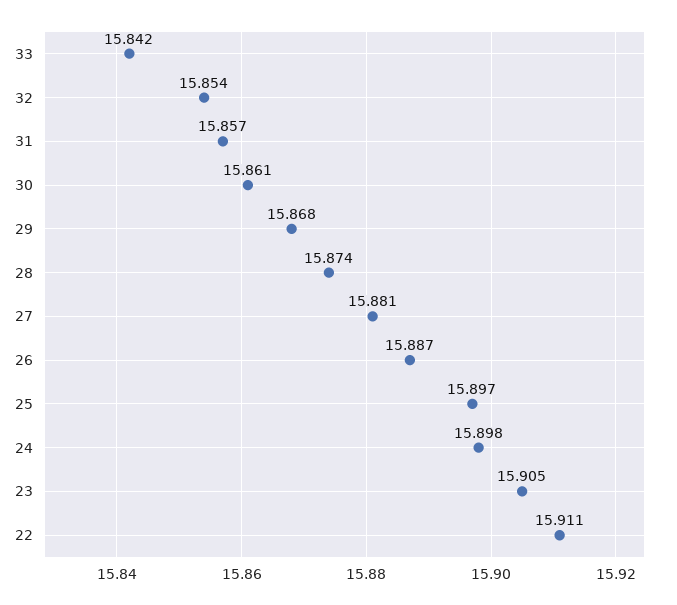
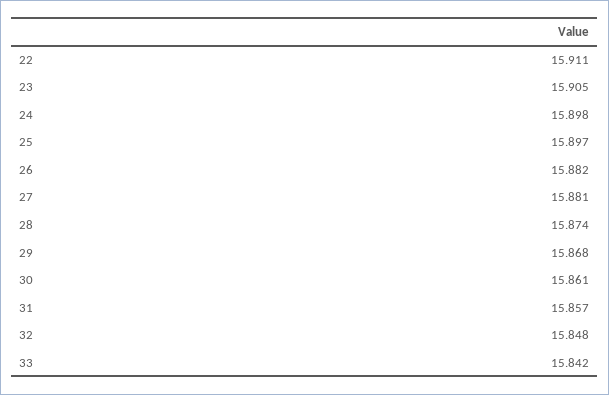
  {
    "33": 15.842,
-   "32": 15.854,
+   "32": 15.848,
    "31": 15.857,
    "30": 15.861,
    "29": 15.868,
    "28": 15.874,
    "27": 15.881,
-   "26": 15.887,
+   "26": 15.882,
    "25": 15.897,
    "24": 15.898,
    "23": 15.905,
    "22": 15.911
  }

